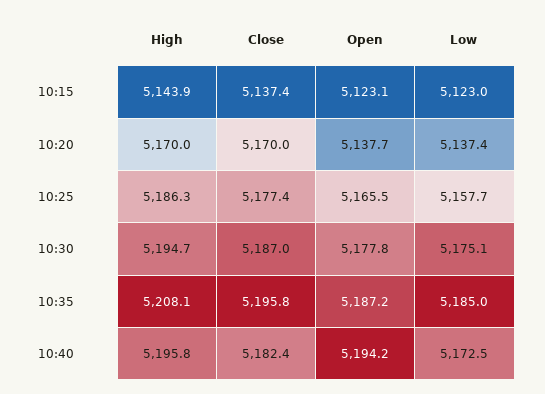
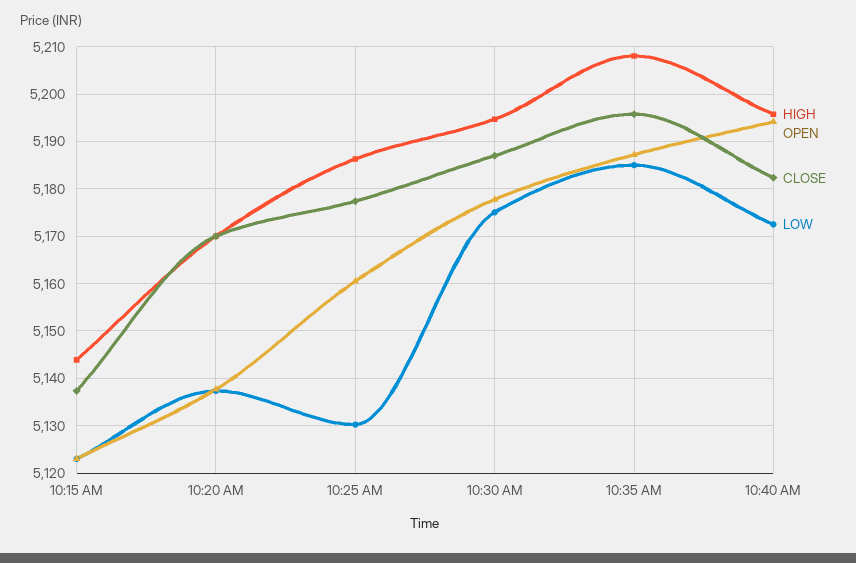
  {
    "High": {
      "10:15": 5143.9,
      "10:20": 5170,
      "10:25": 5186.3,
      "10:30": 5194.7,
      "10:35": 5208.1,
      "10:40": 5195.8
    },
    "Close": {
      "10:15": 5137.4,
      "10:20": 5170,
      "10:25": 5177.4,
      "10:30": 5187,
      "10:35": 5195.8,
      "10:40": 5182.4
    },
    "Open": {
      "10:15": 5123.1,
      "10:20": 5137.7,
-     "10:25": 5165.5,
+     "10:25": 5160,
      "10:30": 5177.8,
      "10:35": 5187.2,
      "10:40": 5194.2
    },
    "Low": {
      "10:15": 5123,
      "10:20": 5137.4,
-     "10:25": 5157.7,
+     "10:25": 5130,
      "10:30": 5175.1,
      "10:35": 5185,
      "10:40": 5172.5
    }
  }

